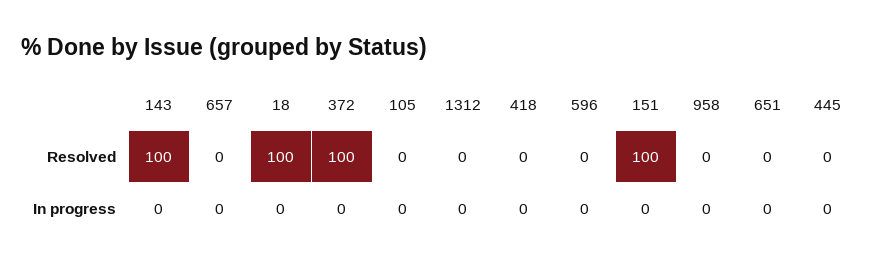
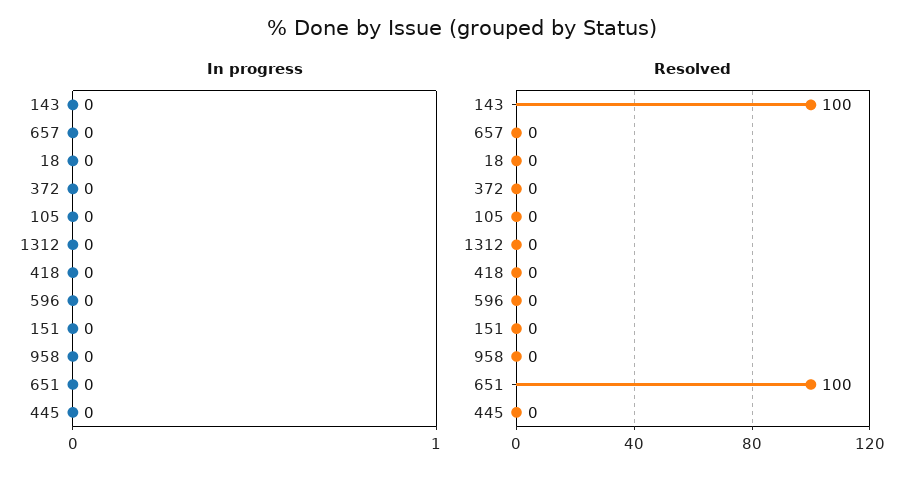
  {
    "Resolved": {
      "143": 100,
      "657": 0,
-     "18": 100,
+     "18": 0,
-     "372": 100,
+     "372": 0,
      "105": 0,
      "1312": 0,
      "418": 0,
      "596": 0,
-     "151": 100,
+     "151": 0,
      "958": 0,
-     "651": 0,
+     "651": 100,
      "445": 0
    },
    "In progress": {
      "143": 0,
      "657": 0,
      "18": 0,
      "372": 0,
      "105": 0,
      "1312": 0,
      "418": 0,
      "596": 0,
      "151": 0,
      "958": 0,
      "651": 0,
      "445": 0
    }
  }

